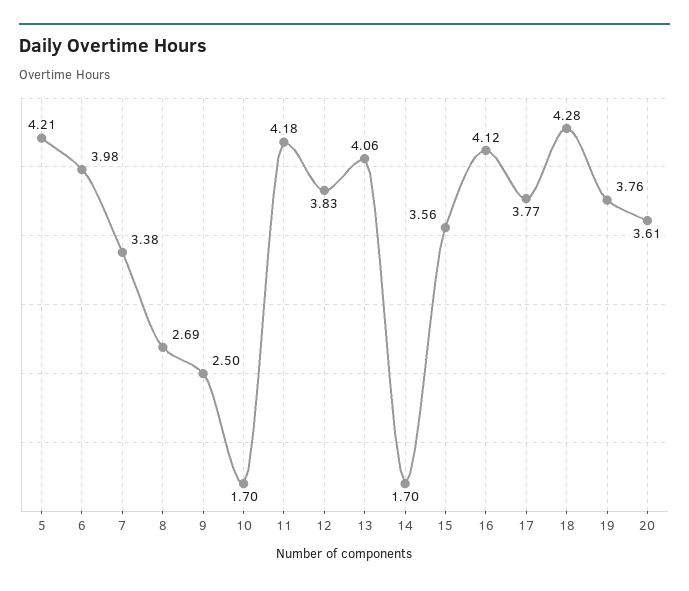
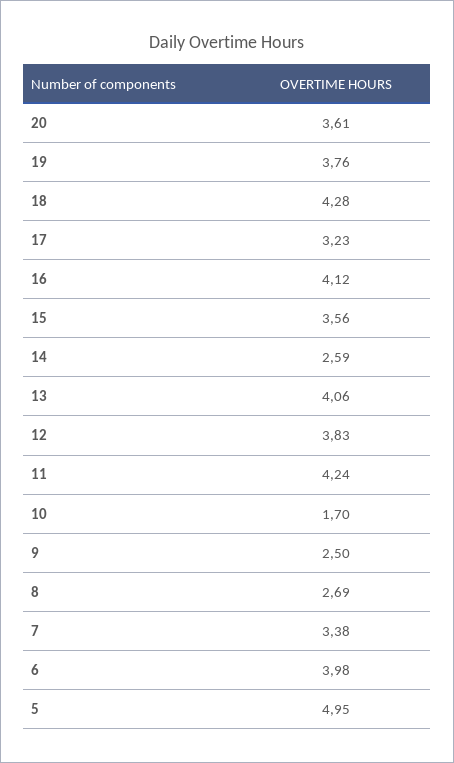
  {
-   "5": 4.21,
+   "5": 4.95,
    "6": 3.98,
    "7": 3.38,
    "8": 2.69,
    "9": 2.5,
    "10": 1.7,
-   "11": 4.18,
+   "11": 4.24,
    "12": 3.83,
    "13": 4.06,
-   "14": 1.7,
+   "14": 2.59,
    "15": 3.56,
    "16": 4.12,
-   "17": 3.77,
+   "17": 3.23,
    "18": 4.28,
    "19": 3.76,
    "20": 3.61
  }

